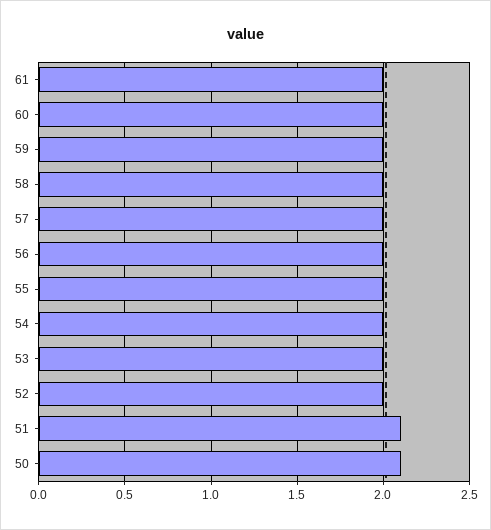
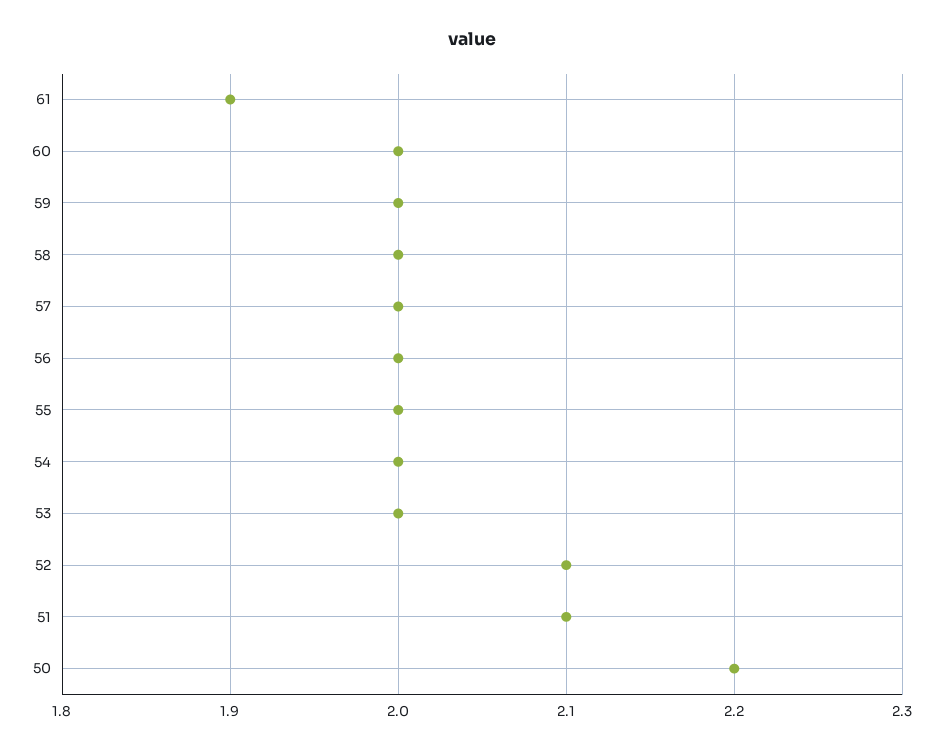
  {
-   "61": 2,
+   "61": 1.9,
    "60": 2,
    "59": 2,
    "58": 2,
    "57": 2,
    "56": 2,
    "55": 2,
    "54": 2,
    "53": 2,
-   "52": 2,
+   "52": 2.1,
    "51": 2.1,
-   "50": 2.1
+   "50": 2.2
  }

